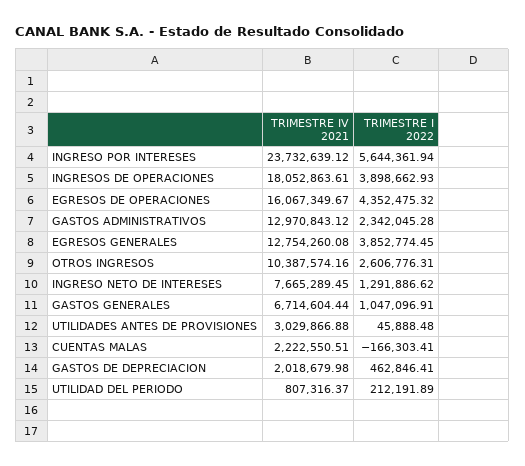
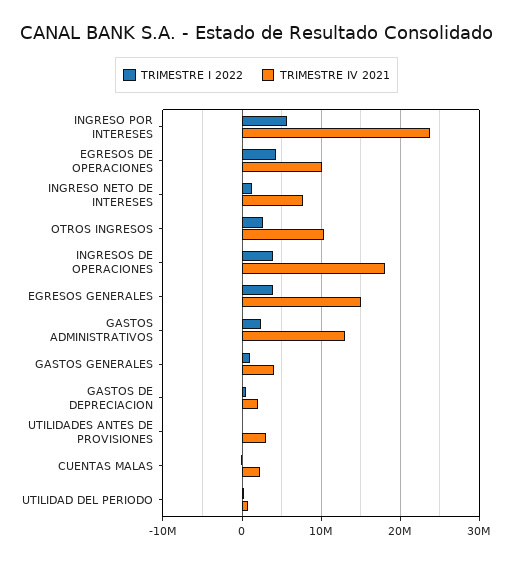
  {
    "TRIMESTRE IV 2021": {
      "INGRESO POR INTERESES": 23732639.12,
      "INGRESOS DE OPERACIONES": 18052863.61,
-     "EGRESOS DE OPERACIONES": 16067349.67,
+     "EGRESOS DE OPERACIONES": 10000000,
      "GASTOS ADMINISTRATIVOS": 12970843.12,
-     "EGRESOS GENERALES": 12754260.08,
+     "EGRESOS GENERALES": 15000000,
      "OTROS INGRESOS": 10387574.16,
      "INGRESO NETO DE INTERESES": 7665289.45,
-     "GASTOS GENERALES": 6714604.44,
+     "GASTOS GENERALES": 4000000,
      "UTILIDADES ANTES DE PROVISIONES": 3029866.88,
      "CUENTAS MALAS": 2222550.51,
      "GASTOS DE DEPRECIACION": 2018679.98,
      "UTILIDAD DEL PERIODO": 807316.37
    },
    "TRIMESTRE I 2022": {
      "INGRESO POR INTERESES": 5644361.94,
      "INGRESOS DE OPERACIONES": 3898662.93,
      "EGRESOS DE OPERACIONES": 4352475.32,
      "GASTOS ADMINISTRATIVOS": 2342045.28,
      "EGRESOS GENERALES": 3852774.45,
      "OTROS INGRESOS": 2606776.31,
      "INGRESO NETO DE INTERESES": 1291886.62,
      "GASTOS GENERALES": 1047096.91,
      "UTILIDADES ANTES DE PROVISIONES": 45888.48,
      "CUENTAS MALAS": -166303.41,
      "GASTOS DE DEPRECIACION": 462846.41,
      "UTILIDAD DEL PERIODO": 212191.89
    }
  }

